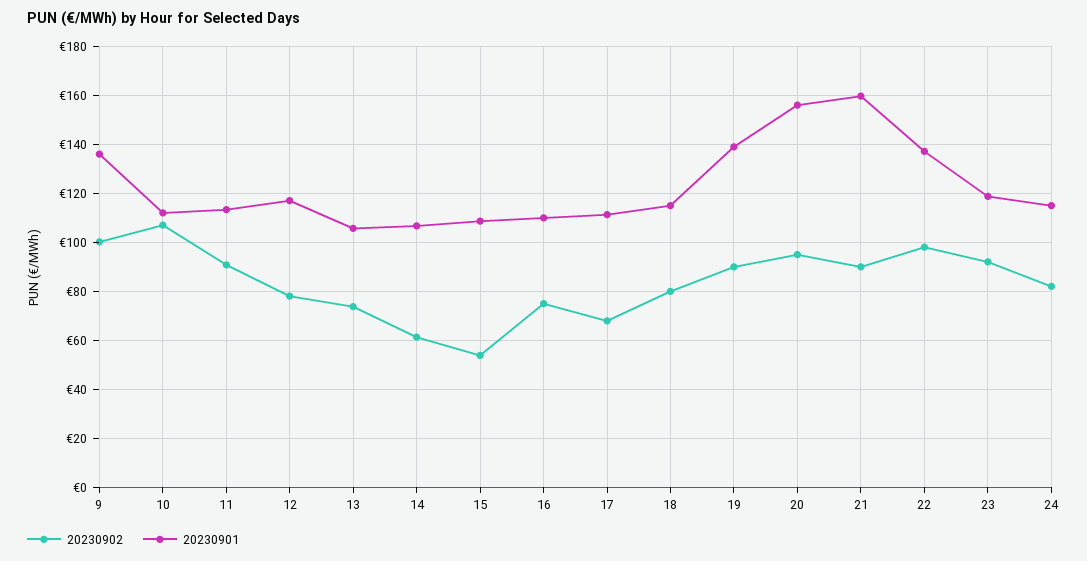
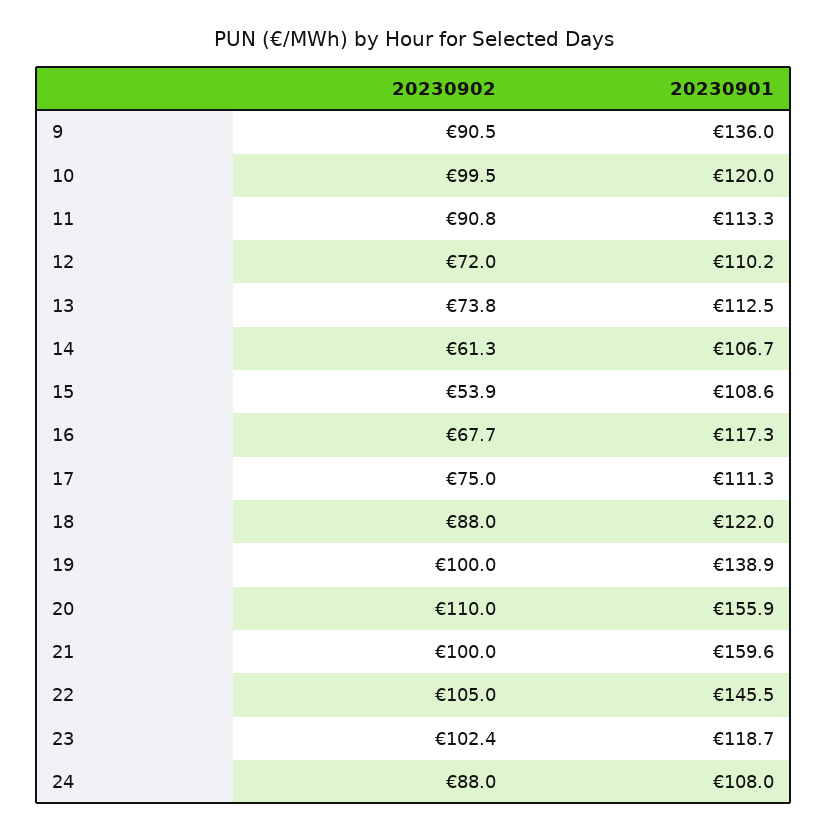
  {
    "20230902": {
-     "9": 100,
+     "9": 90.5,
-     "10": 107.5,
+     "10": 99.5,
      "11": 90.8,
-     "12": 77.5,
+     "12": 72,
      "13": 73.8,
      "14": 61.3,
      "15": 53.9,
-     "16": 75,
+     "16": 67.7,
-     "17": 67.5,
+     "17": 75,
-     "18": 80,
+     "18": 88,
-     "19": 90,
+     "19": 100,
-     "20": 95,
+     "20": 110,
-     "21": 90,
+     "21": 100,
-     "22": 97.5,
+     "22": 105,
-     "23": 92.5,
+     "23": 102.4,
-     "24": 82.5
+     "24": 88
    },
    "20230901": {
      "9": 136,
-     "10": 112.5,
+     "10": 120,
      "11": 113.3,
-     "12": 117.5,
+     "12": 110.2,
-     "13": 105,
+     "13": 112.5,
      "14": 106.7,
      "15": 108.6,
-     "16": 110,
+     "16": 117.3,
      "17": 111.3,
-     "18": 115,
+     "18": 122,
      "19": 138.9,
      "20": 155.9,
      "21": 159.6,
-     "22": 137.5,
+     "22": 145.5,
      "23": 118.7,
-     "24": 115
+     "24": 108
    }
  }

